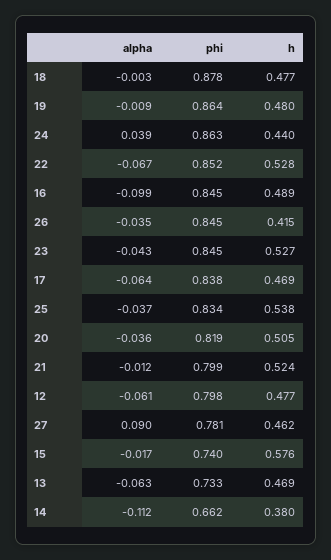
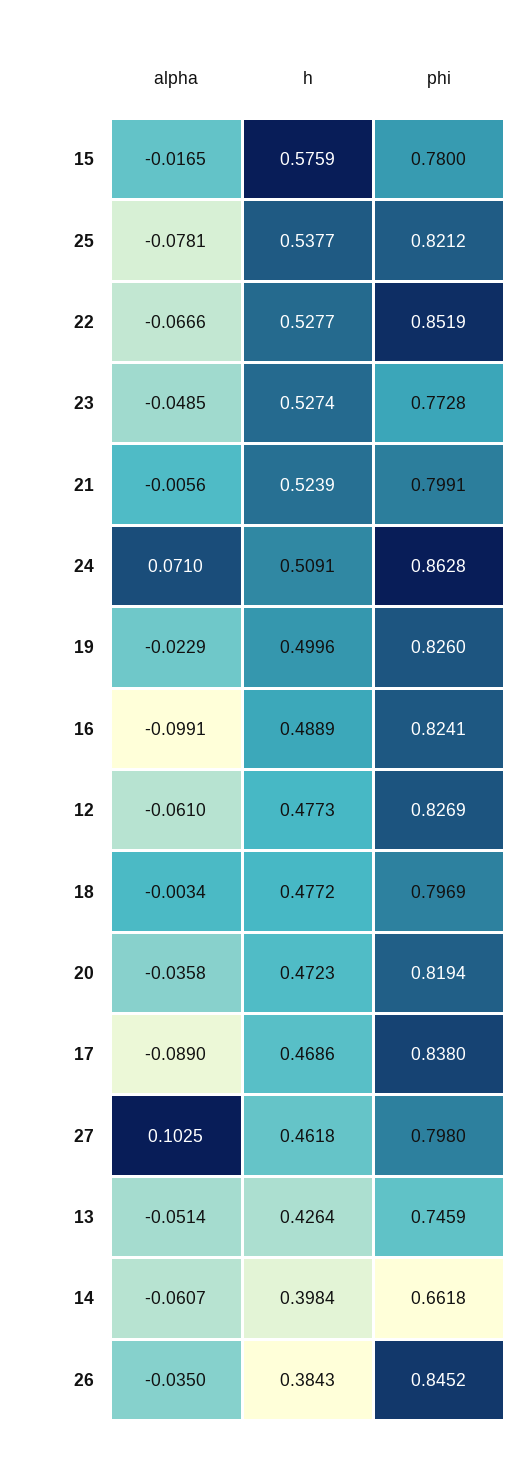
  {
    "alpha": {
      "18": -0.0034,
-     "19": -0.009,
+     "19": -0.0229,
-     "24": 0.039,
+     "24": 0.071,
      "22": -0.0666,
      "16": -0.0991,
      "26": -0.035,
-     "23": -0.043,
+     "23": -0.0485,
-     "17": -0.064,
+     "17": -0.089,
-     "25": -0.037,
+     "25": -0.0781,
      "20": -0.0358,
-     "21": -0.012,
+     "21": -0.0056,
      "12": -0.061,
-     "27": 0.09,
+     "27": 0.1025,
      "15": -0.0165,
-     "13": -0.063,
+     "13": -0.0514,
-     "14": -0.112
+     "14": -0.0607
    },
    "phi": {
-     "18": 0.878,
+     "18": 0.7969,
-     "19": 0.864,
+     "19": 0.826,
      "24": 0.8628,
      "22": 0.8519,
-     "16": 0.845,
+     "16": 0.8241,
      "26": 0.8452,
-     "23": 0.845,
+     "23": 0.7728,
      "17": 0.838,
-     "25": 0.834,
+     "25": 0.8212,
      "20": 0.8194,
      "21": 0.7991,
-     "12": 0.798,
+     "12": 0.8269,
-     "27": 0.781,
+     "27": 0.798,
-     "15": 0.74,
+     "15": 0.78,
-     "13": 0.733,
+     "13": 0.7459,
      "14": 0.6618
    },
    "h": {
      "18": 0.4772,
-     "19": 0.48,
+     "19": 0.4996,
-     "24": 0.44,
+     "24": 0.5091,
      "22": 0.5277,
      "16": 0.4889,
-     "26": 0.415,
+     "26": 0.3843,
      "23": 0.5274,
      "17": 0.4686,
      "25": 0.5377,
-     "20": 0.505,
+     "20": 0.4723,
      "21": 0.5239,
      "12": 0.4773,
      "27": 0.4618,
      "15": 0.5759,
-     "13": 0.469,
+     "13": 0.4264,
-     "14": 0.38
+     "14": 0.3984
    }
  }

